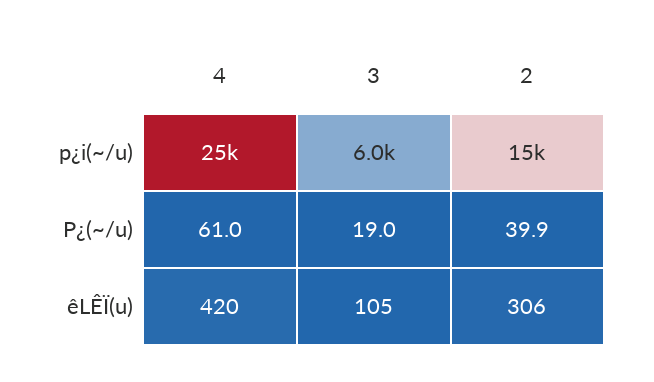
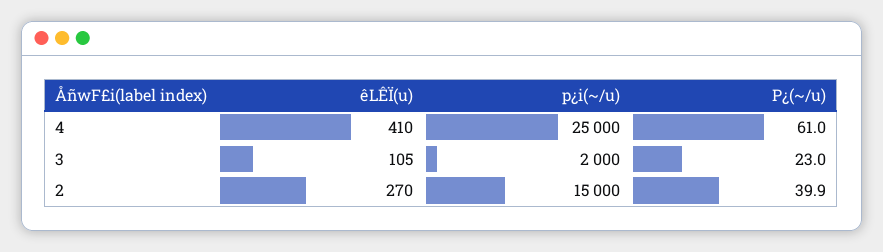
  {
    "4": {
      "p¿i(~/u)": 25000,
      "P¿(~/u)": 61,
-     "êLÊÏ(u)": 420
+     "êLÊÏ(u)": 410
    },
    "3": {
-     "p¿i(~/u)": 6000,
+     "p¿i(~/u)": 2000,
-     "P¿(~/u)": 19,
+     "P¿(~/u)": 23,
      "êLÊÏ(u)": 105
    },
    "2": {
      "p¿i(~/u)": 15000,
      "P¿(~/u)": 39.9,
-     "êLÊÏ(u)": 306
+     "êLÊÏ(u)": 270
    }
  }

